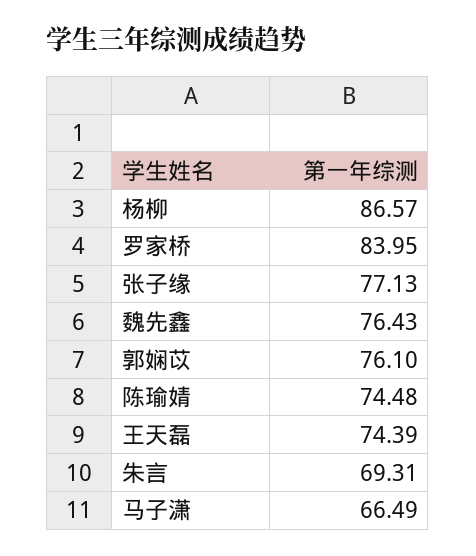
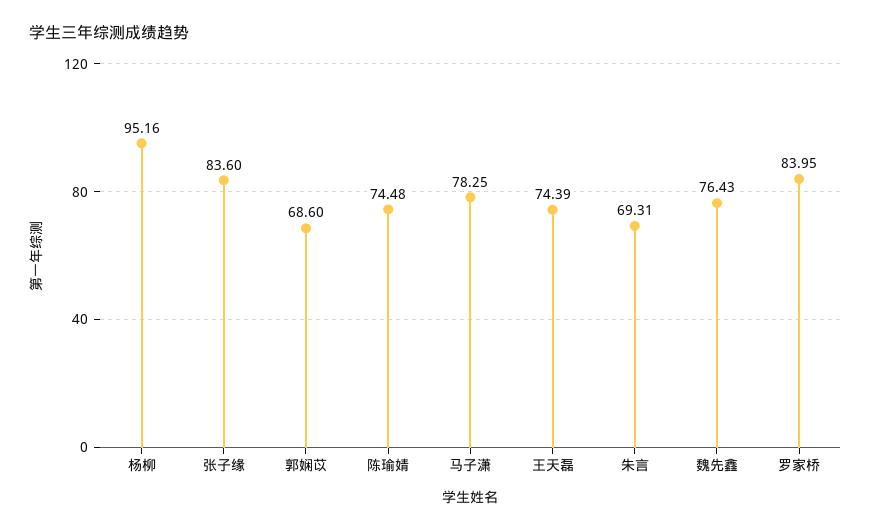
  {
-   "杨柳": 86.57,
+   "杨柳": 95.16,
    "罗家桥": 83.95,
-   "张子缘": 77.13,
+   "张子缘": 83.6,
    "魏先鑫": 76.43,
-   "郭娴苡": 76.1,
+   "郭娴苡": 68.6,
    "陈瑜婧": 74.48,
    "王天磊": 74.39,
    "朱言": 69.31,
-   "马子潇": 66.49
+   "马子潇": 78.25
  }

